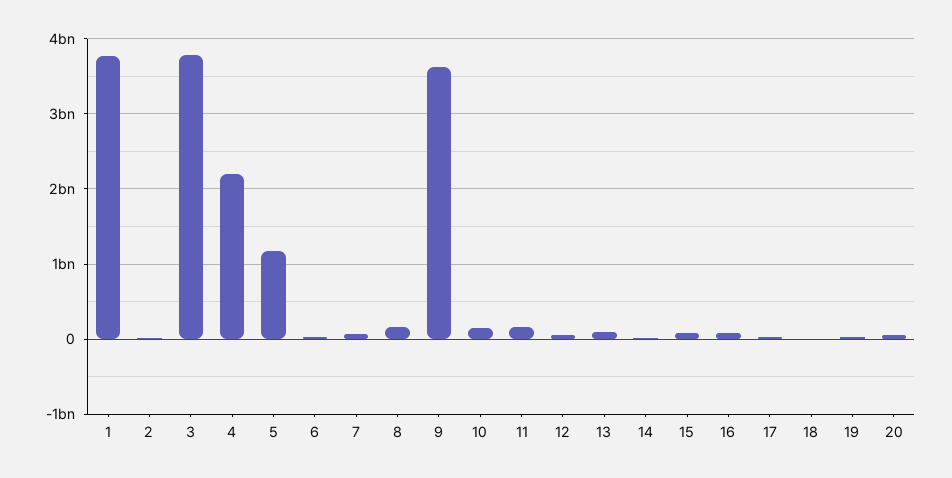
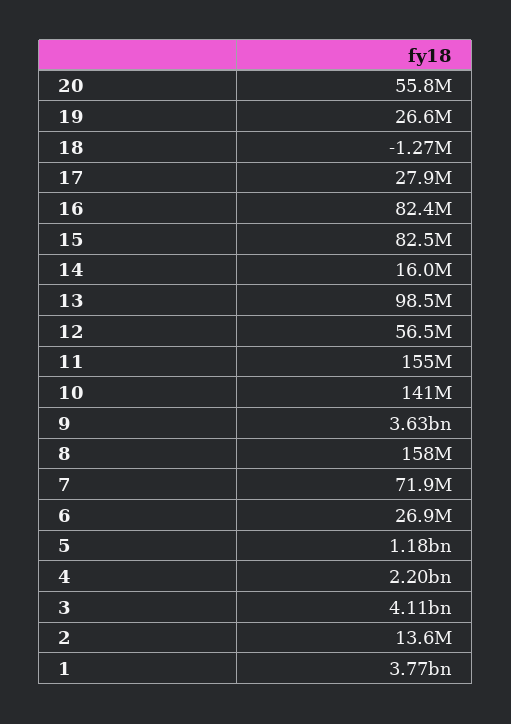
  {
    "1": 3770000000,
    "2": 13600000,
-   "3": 3800000000,
+   "3": 4110000000,
    "4": 2200000000,
    "5": 1180000000,
    "6": 26900000,
    "7": 71900000,
    "8": 158000000,
    "9": 3630000000,
    "10": 141000000,
    "11": 155000000,
    "12": 56500000,
    "13": 98500000,
    "14": 16000000,
    "15": 82500000,
    "16": 82400000,
    "17": 27900000,
    "18": -1270000,
    "19": 26600000,
    "20": 55800000
  }

